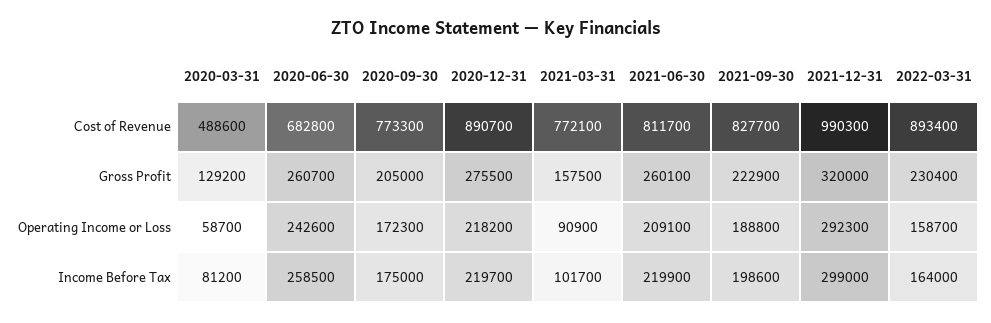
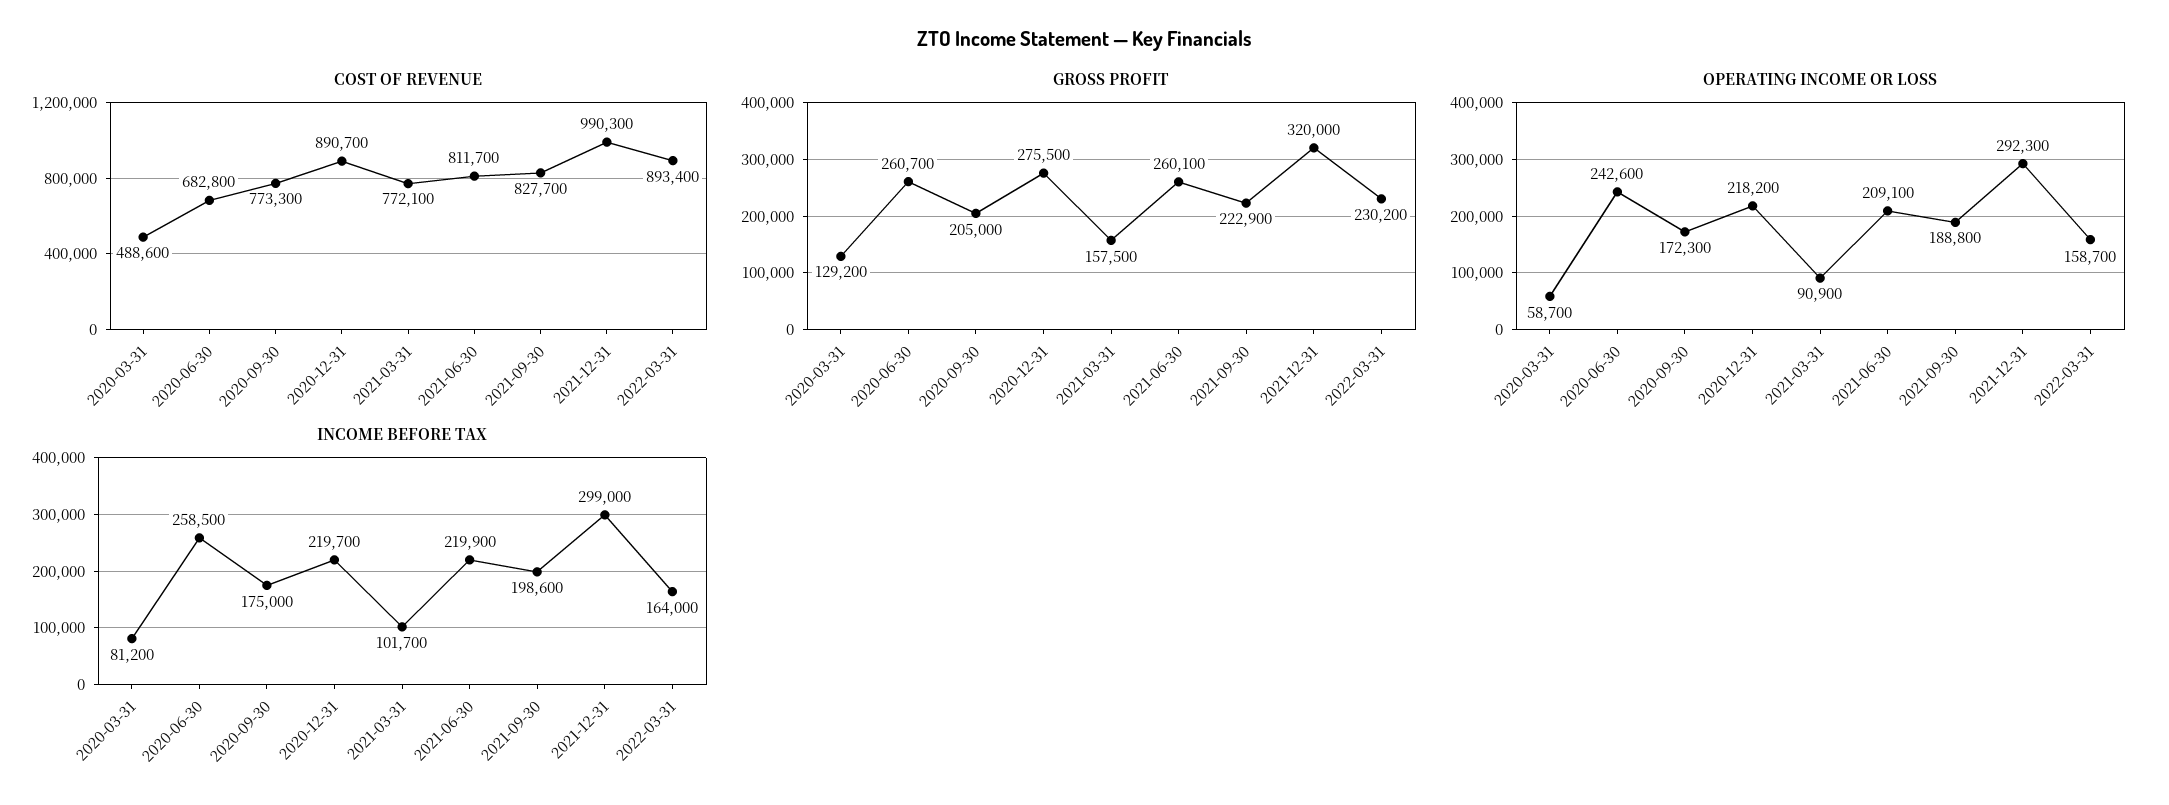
  {
    "Cost of Revenue": {
      "2020-03-31": 488600,
      "2020-06-30": 682800,
      "2020-09-30": 773300,
      "2020-12-31": 890700,
      "2021-03-31": 772100,
      "2021-06-30": 811700,
      "2021-09-30": 827700,
      "2021-12-31": 990300,
      "2022-03-31": 893400
    },
    "Gross Profit": {
      "2020-03-31": 129200,
      "2020-06-30": 260700,
      "2020-09-30": 205000,
      "2020-12-31": 275500,
      "2021-03-31": 157500,
      "2021-06-30": 260100,
      "2021-09-30": 222900,
      "2021-12-31": 320000,
-     "2022-03-31": 230400
+     "2022-03-31": 230200
    },
    "Operating Income or Loss": {
      "2020-03-31": 58700,
      "2020-06-30": 242600,
      "2020-09-30": 172300,
      "2020-12-31": 218200,
      "2021-03-31": 90900,
      "2021-06-30": 209100,
      "2021-09-30": 188800,
      "2021-12-31": 292300,
      "2022-03-31": 158700
    },
    "Income Before Tax": {
      "2020-03-31": 81200,
      "2020-06-30": 258500,
      "2020-09-30": 175000,
      "2020-12-31": 219700,
      "2021-03-31": 101700,
      "2021-06-30": 219900,
      "2021-09-30": 198600,
      "2021-12-31": 299000,
      "2022-03-31": 164000
    }
  }

